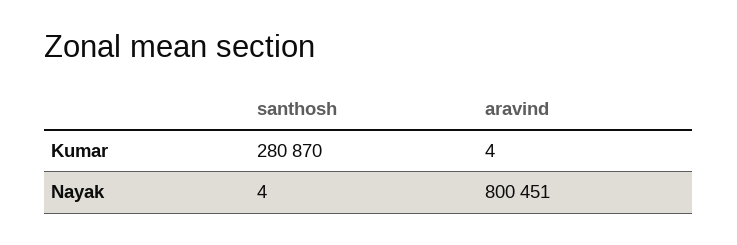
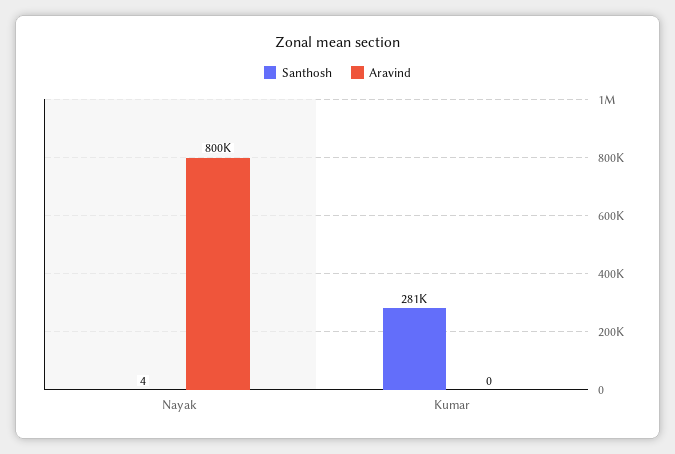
  {
    "santhosh": {
      "Kumar": 280870,
      "Nayak": 4
    },
    "aravind": {
-     "Kumar": 4,
+     "Kumar": 0,
      "Nayak": 800451
    }
  }

